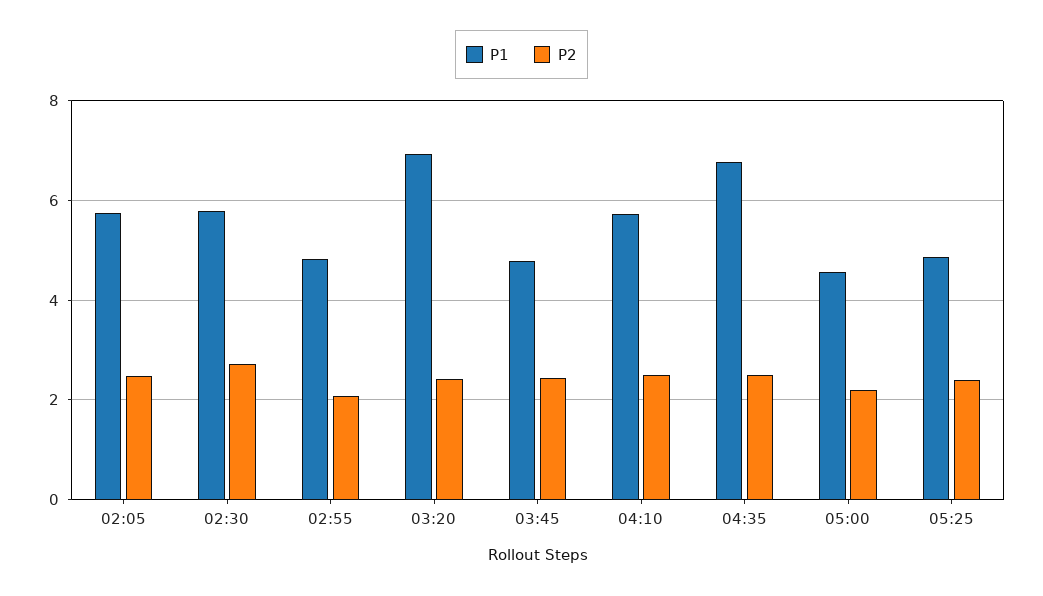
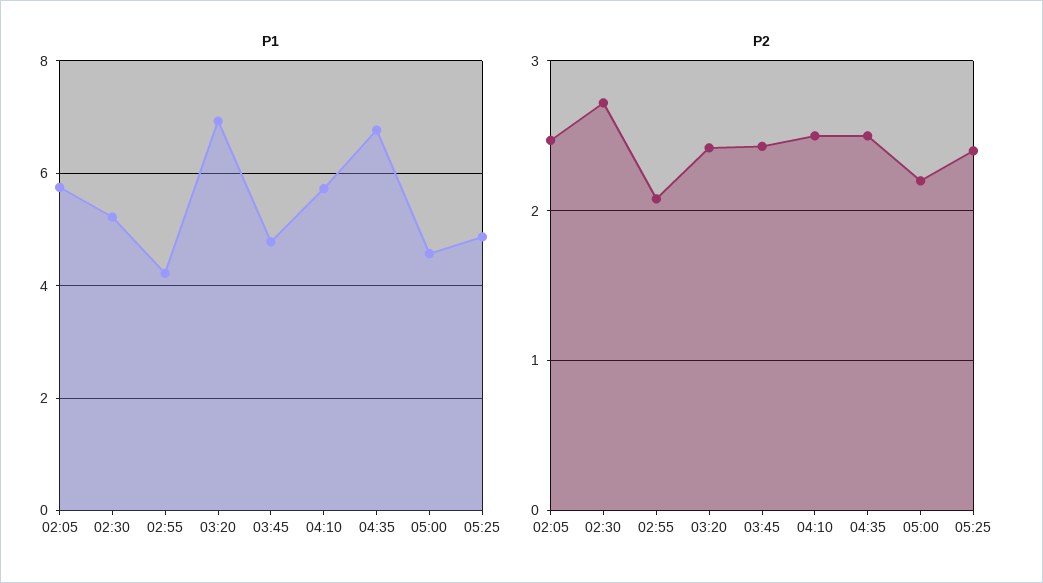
  {
    "P1": {
      "02:05": 5.8,
-     "02:30": 5.8,
+     "02:30": 5.2,
-     "02:55": 4.8,
+     "02:55": 4.2,
      "03:20": 7,
      "03:45": 4.8,
      "04:10": 5.8,
      "04:35": 6.8,
      "05:00": 4.6,
      "05:25": 4.8
    },
    "P2": {
      "02:05": 2.5,
      "02:30": 2.7,
      "02:55": 2.1,
      "03:20": 2.4,
      "03:45": 2.4,
      "04:10": 2.5,
      "04:35": 2.5,
      "05:00": 2.2,
      "05:25": 2.4
    }
  }

